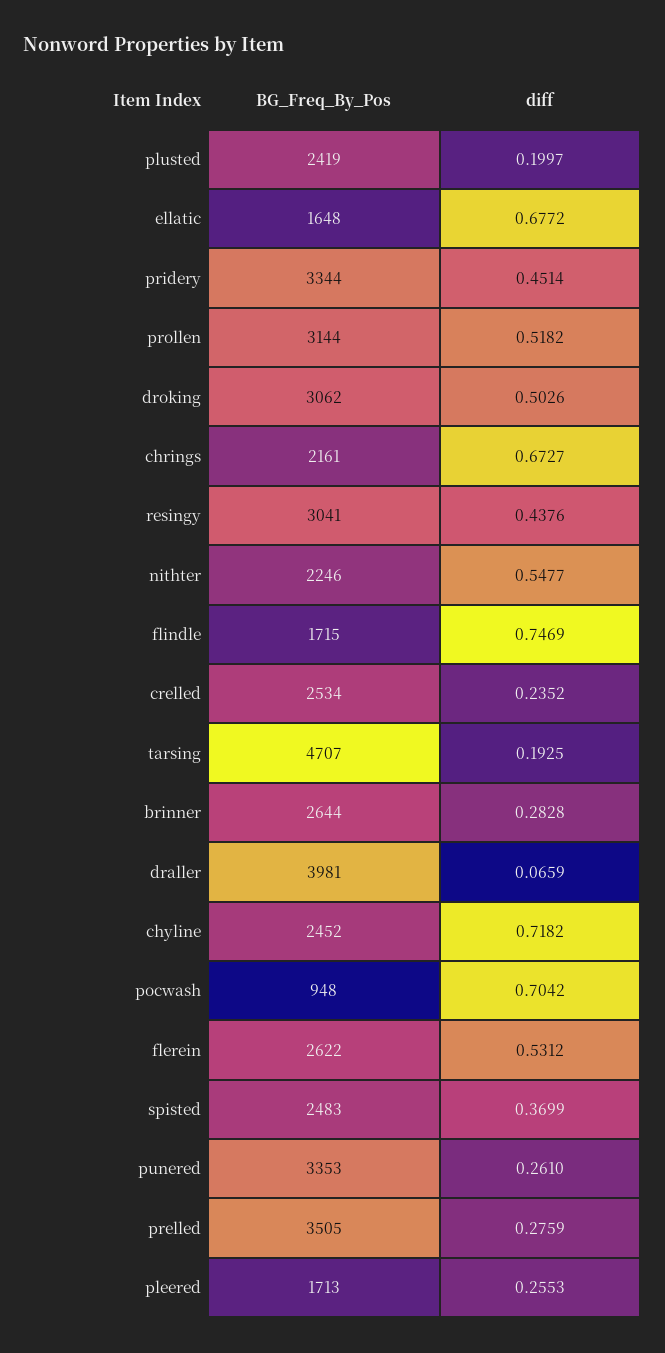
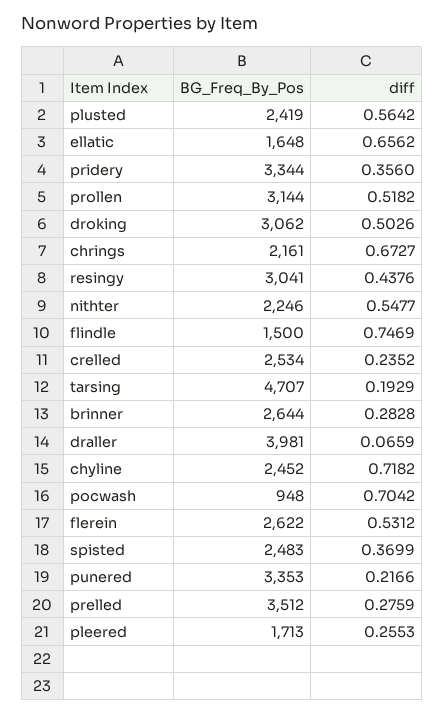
  {
    "BG_Freq_By_Pos": {
      "plusted": 2419,
      "ellatic": 1648,
      "pridery": 3344,
      "prollen": 3144,
      "droking": 3062,
      "chrings": 2161,
      "resingy": 3041,
      "nithter": 2246,
-     "flindle": 1715,
+     "flindle": 1500,
      "crelled": 2534,
      "tarsing": 4707,
      "brinner": 2644,
      "draller": 3981,
      "chyline": 2452,
      "pocwash": 948,
      "flerein": 2622,
      "spisted": 2483,
      "punered": 3353,
-     "prelled": 3505,
+     "prelled": 3512,
      "pleered": 1713
    },
    "diff": {
-     "plusted": 0.1997,
+     "plusted": 0.5642,
-     "ellatic": 0.6772,
+     "ellatic": 0.6562,
-     "pridery": 0.4514,
+     "pridery": 0.356,
      "prollen": 0.5182,
      "droking": 0.5026,
      "chrings": 0.6727,
      "resingy": 0.4376,
      "nithter": 0.5477,
      "flindle": 0.7469,
      "crelled": 0.2352,
-     "tarsing": 0.1925,
+     "tarsing": 0.1929,
      "brinner": 0.2828,
      "draller": 0.0659,
      "chyline": 0.7182,
      "pocwash": 0.7042,
      "flerein": 0.5312,
      "spisted": 0.3699,
-     "punered": 0.261,
+     "punered": 0.2166,
      "prelled": 0.2759,
      "pleered": 0.2553
    }
  }

